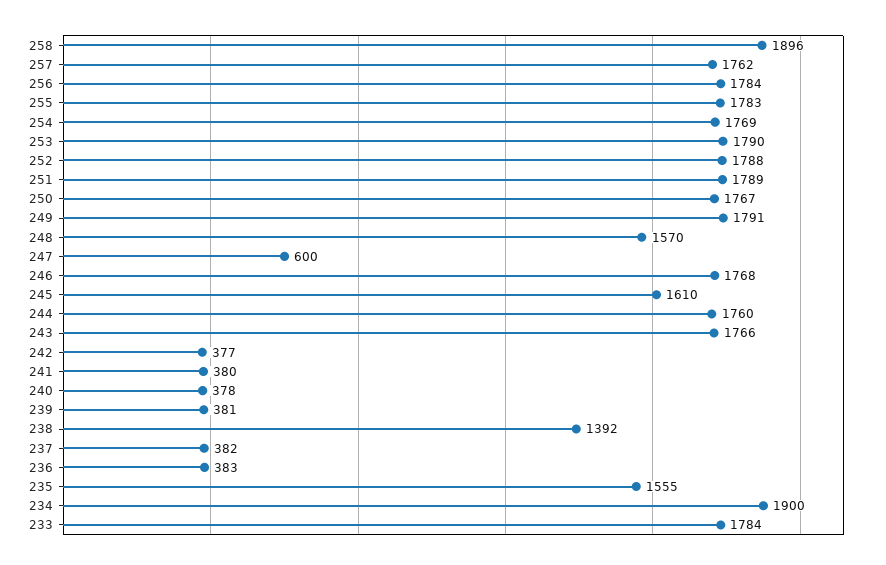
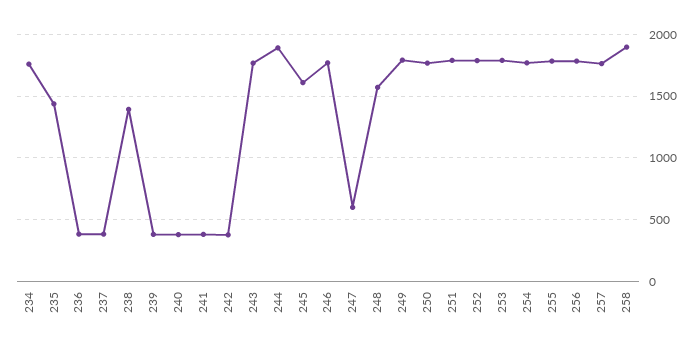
  {
    "258": 1896,
    "257": 1762,
    "256": 1784,
    "255": 1783,
    "254": 1769,
    "253": 1790,
    "252": 1788,
    "251": 1789,
    "250": 1767,
    "249": 1791,
    "248": 1570,
    "247": 600,
    "246": 1768,
    "245": 1610,
-   "244": 1760,
+   "244": 1900,
    "243": 1766,
    "242": 377,
    "241": 380,
    "240": 378,
    "239": 381,
    "238": 1392,
    "237": 382,
    "236": 383,
-   "235": 1555,
+   "235": 1450,
-   "234": 1900,
+   "234": 1750
-   "233": 1784
  }

